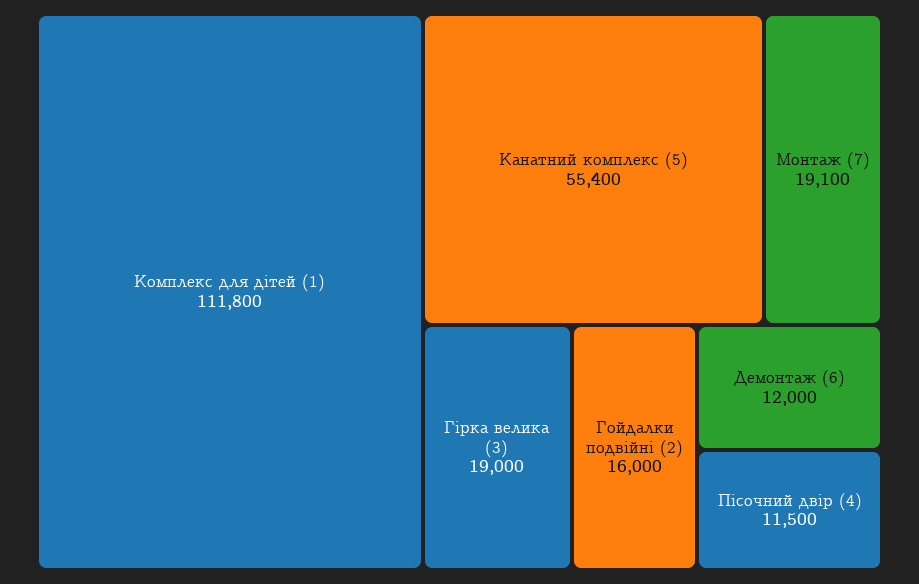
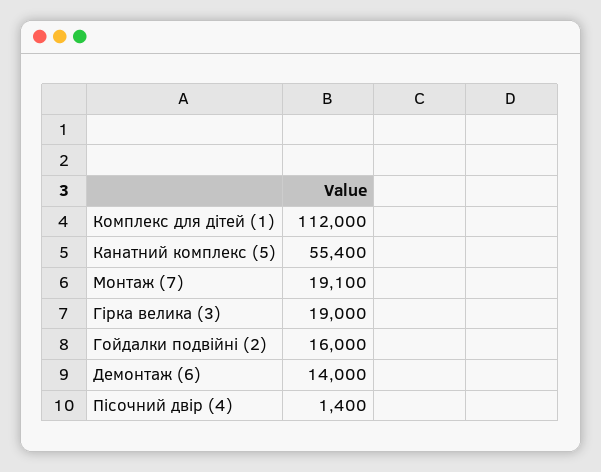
  {
-   "Комплекс для дітей (1)": 111800,
+   "Комплекс для дітей (1)": 112000,
    "Канатний комплекс (5)": 55400,
    "Монтаж (7)": 19100,
    "Гірка велика (3)": 19000,
    "Гойдалки подвійні (2)": 16000,
-   "Демонтаж (6)": 12000,
+   "Демонтаж (6)": 14000,
-   "Пісочний двір (4)": 11500
+   "Пісочний двір (4)": 1400
  }

